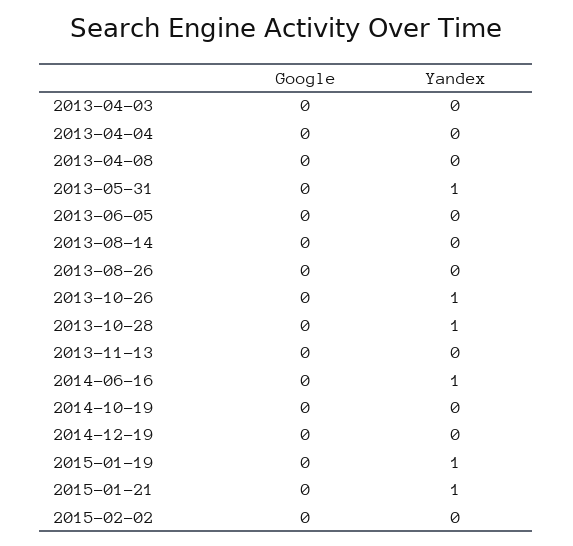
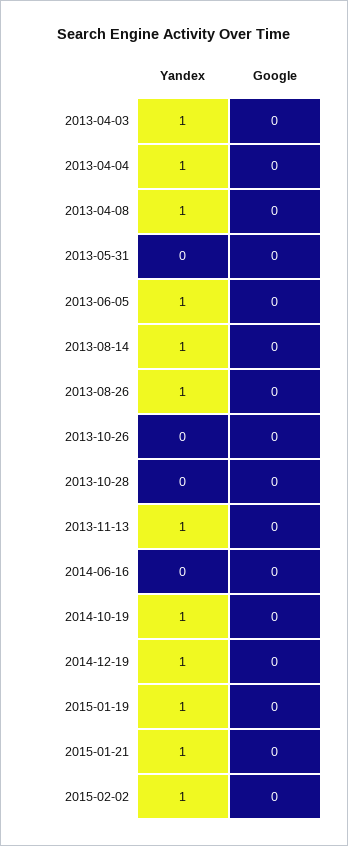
  {
    "Google": {
      "2013-04-03": 0,
      "2013-04-04": 0,
      "2013-04-08": 0,
      "2013-05-31": 0,
      "2013-06-05": 0,
      "2013-08-14": 0,
      "2013-08-26": 0,
      "2013-10-26": 0,
      "2013-10-28": 0,
      "2013-11-13": 0,
      "2014-06-16": 0,
      "2014-10-19": 0,
      "2014-12-19": 0,
      "2015-01-19": 0,
      "2015-01-21": 0,
      "2015-02-02": 0
    },
    "Yandex": {
-     "2013-04-03": 0,
+     "2013-04-03": 1,
-     "2013-04-04": 0,
+     "2013-04-04": 1,
-     "2013-04-08": 0,
+     "2013-04-08": 1,
-     "2013-05-31": 1,
+     "2013-05-31": 0,
-     "2013-06-05": 0,
+     "2013-06-05": 1,
-     "2013-08-14": 0,
+     "2013-08-14": 1,
-     "2013-08-26": 0,
+     "2013-08-26": 1,
-     "2013-10-26": 1,
+     "2013-10-26": 0,
-     "2013-10-28": 1,
+     "2013-10-28": 0,
-     "2013-11-13": 0,
+     "2013-11-13": 1,
-     "2014-06-16": 1,
+     "2014-06-16": 0,
-     "2014-10-19": 0,
+     "2014-10-19": 1,
-     "2014-12-19": 0,
+     "2014-12-19": 1,
      "2015-01-19": 1,
      "2015-01-21": 1,
-     "2015-02-02": 0
+     "2015-02-02": 1
    }
  }

